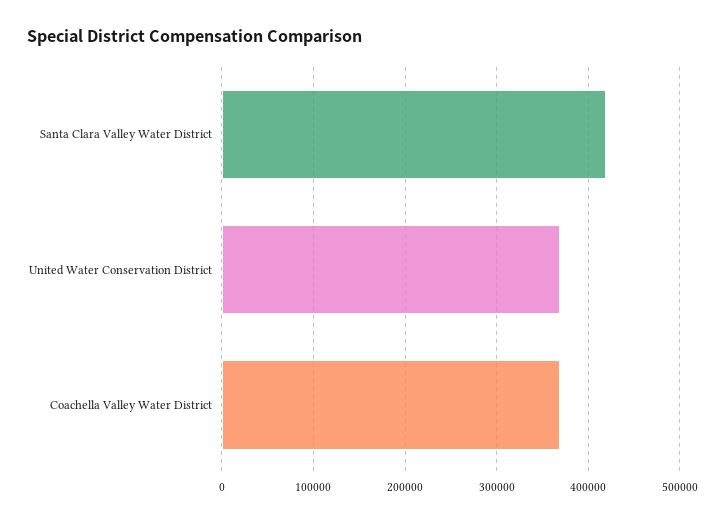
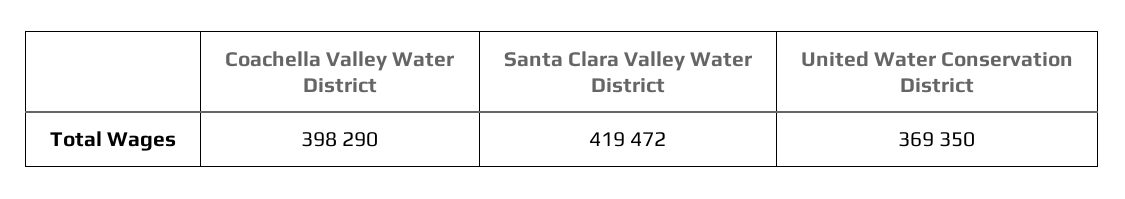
  {
    "Santa Clara Valley Water District": 419472,
    "United Water Conservation District": 369350,
-   "Coachella Valley Water District": 370000
+   "Coachella Valley Water District": 398290
  }

